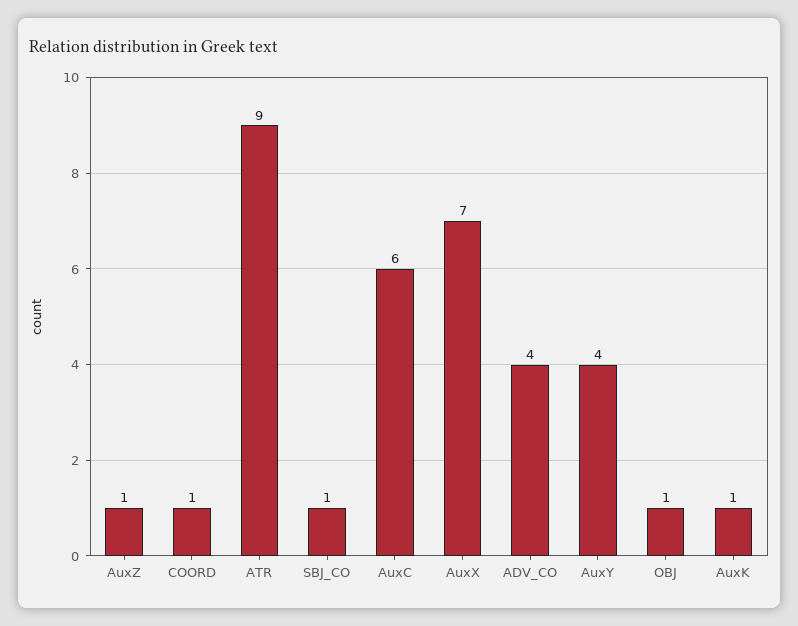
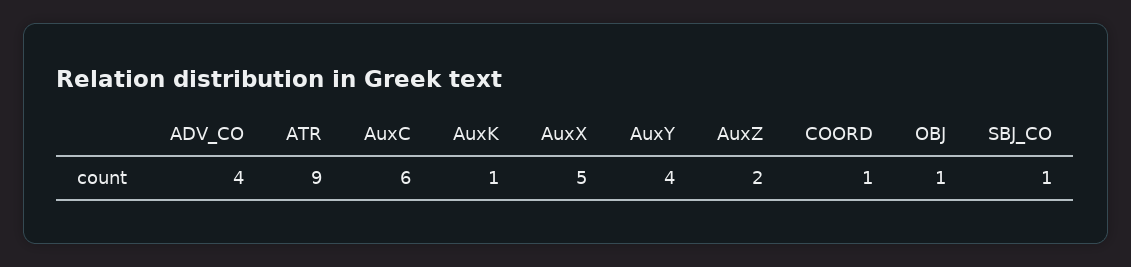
  {
-   "AuxZ": 1,
+   "AuxZ": 2,
    "COORD": 1,
    "ATR": 9,
    "SBJ_CO": 1,
    "AuxC": 6,
-   "AuxX": 7,
+   "AuxX": 5,
    "ADV_CO": 4,
    "AuxY": 4,
    "OBJ": 1,
    "AuxK": 1
  }

